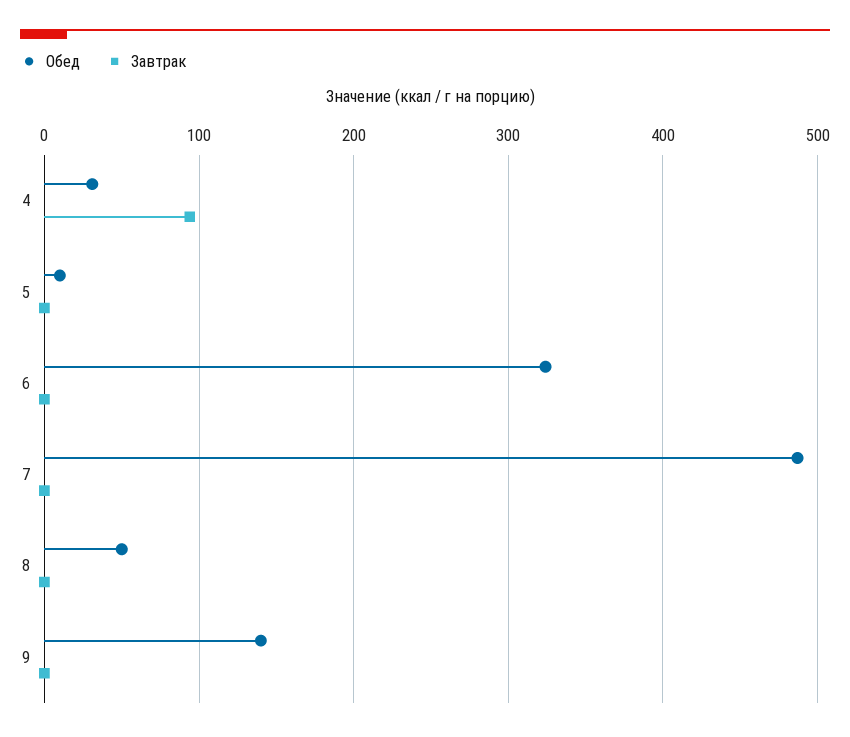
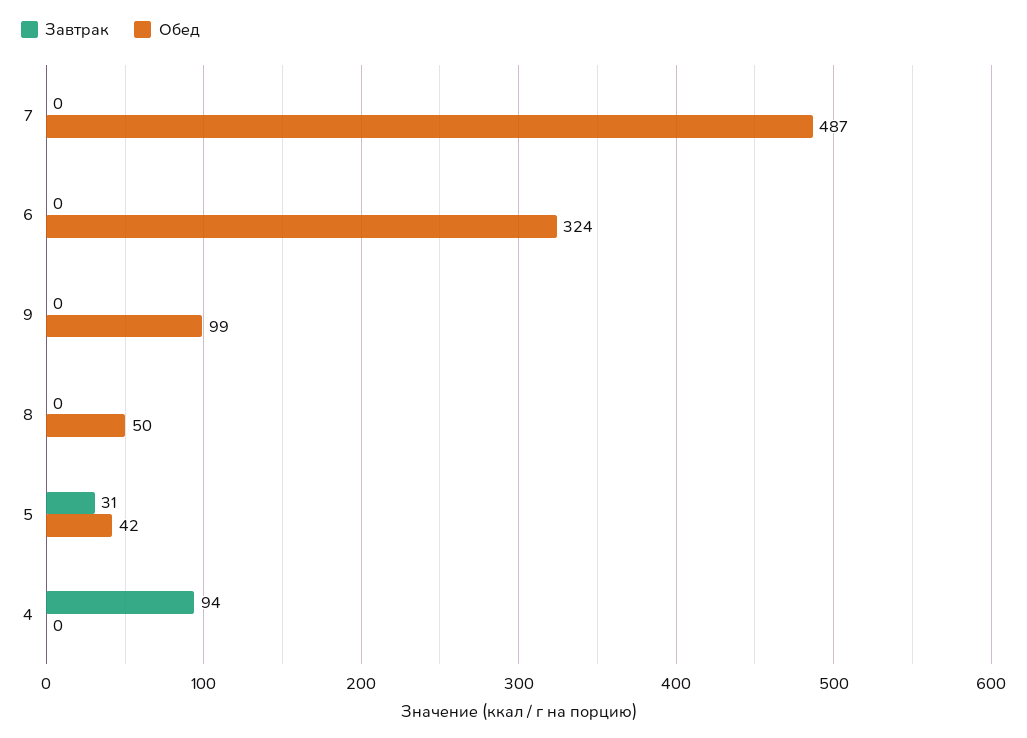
  {
    "Обед": {
-     "4": 30,
+     "4": 0,
-     "5": 10,
+     "5": 42,
      "6": 324,
      "7": 487,
      "8": 50,
-     "9": 140
+     "9": 99
    },
    "Завтрак": {
      "4": 94,
-     "5": 0,
+     "5": 31,
      "6": 0,
      "7": 0,
      "8": 0,
      "9": 0
    }
  }

